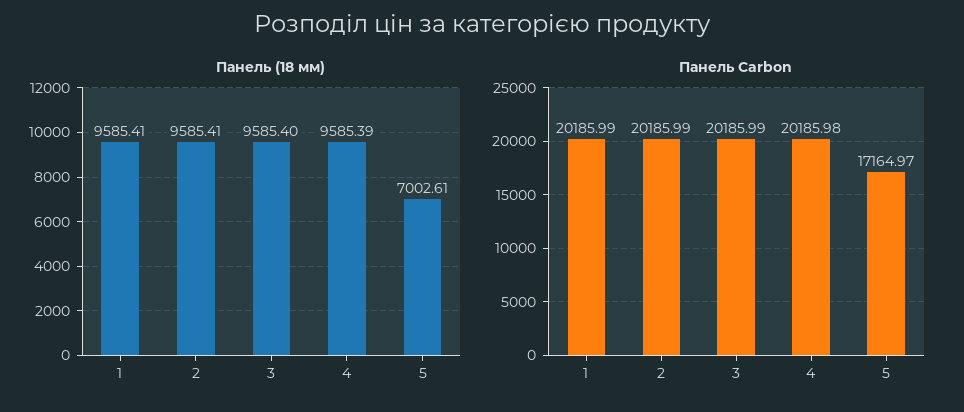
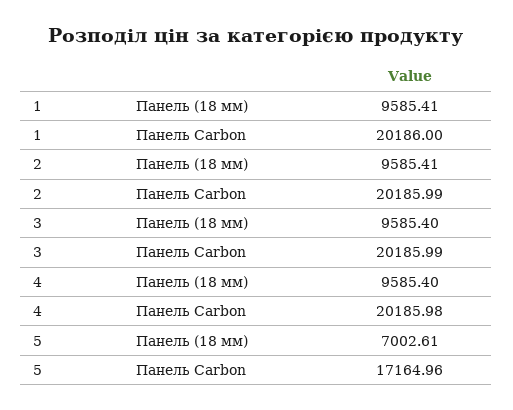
  {
    "Панель (18 мм)": {
      "1": 9585.41,
      "2": 9585.41,
      "3": 9585.4,
-     "4": 9585.39,
+     "4": 9585.4,
      "5": 7002.61
    },
    "Панель Carbon": {
-     "1": 20185.99,
+     "1": 20186,
      "2": 20185.99,
      "3": 20185.99,
      "4": 20185.98,
-     "5": 17164.97
+     "5": 17164.96
    }
  }

